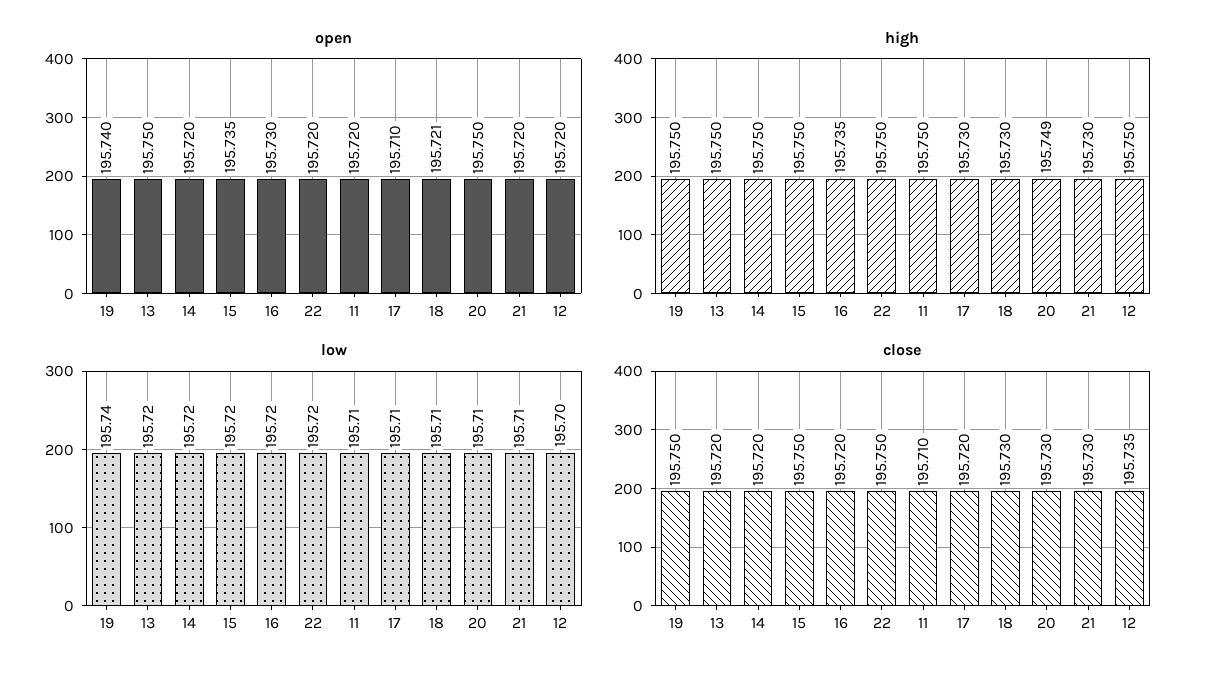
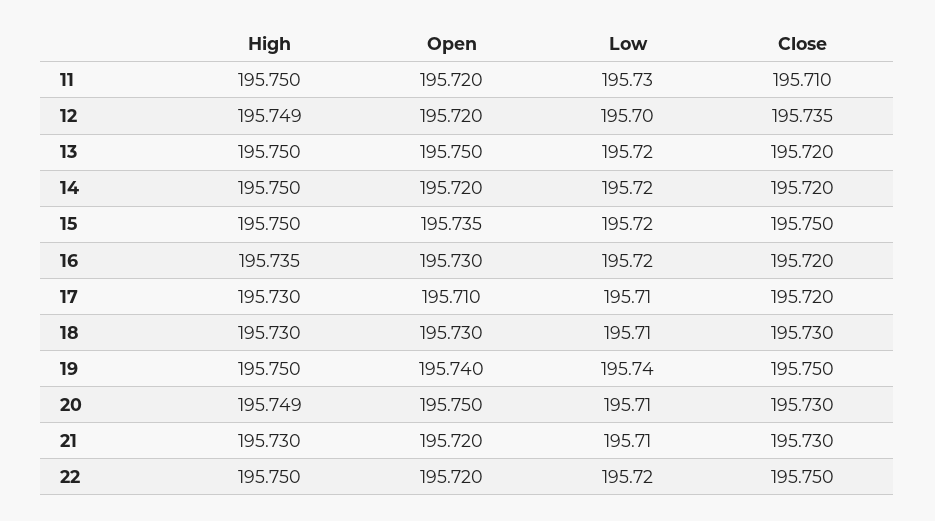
  {
    "open": {
      "19": 195.74,
      "13": 195.75,
      "14": 195.72,
      "15": 195.735,
      "16": 195.73,
      "22": 195.72,
      "11": 195.72,
      "17": 195.71,
-     "18": 195.721,
+     "18": 195.73,
      "20": 195.75,
      "21": 195.72,
      "12": 195.72
    },
    "high": {
      "19": 195.75,
      "13": 195.75,
      "14": 195.75,
      "15": 195.75,
      "16": 195.735,
      "22": 195.75,
      "11": 195.75,
      "17": 195.73,
      "18": 195.73,
      "20": 195.749,
      "21": 195.73,
-     "12": 195.75
+     "12": 195.749
    },
    "low": {
      "19": 195.74,
      "13": 195.72,
      "14": 195.72,
      "15": 195.72,
      "16": 195.72,
      "22": 195.72,
-     "11": 195.71,
+     "11": 195.73,
      "17": 195.71,
      "18": 195.71,
      "20": 195.71,
      "21": 195.71,
      "12": 195.7
    },
    "close": {
      "19": 195.75,
      "13": 195.72,
      "14": 195.72,
      "15": 195.75,
      "16": 195.72,
      "22": 195.75,
      "11": 195.71,
      "17": 195.72,
      "18": 195.73,
      "20": 195.73,
      "21": 195.73,
      "12": 195.735
    }
  }

